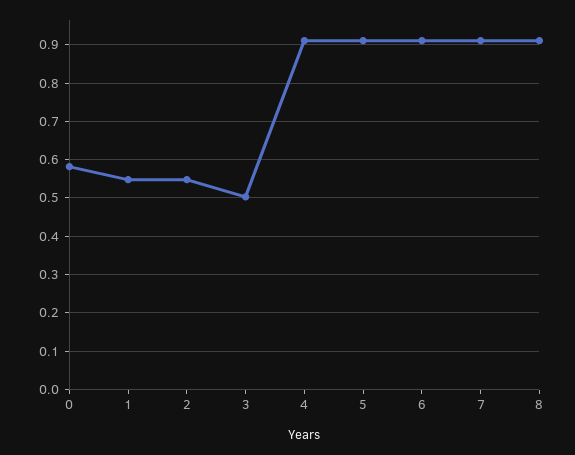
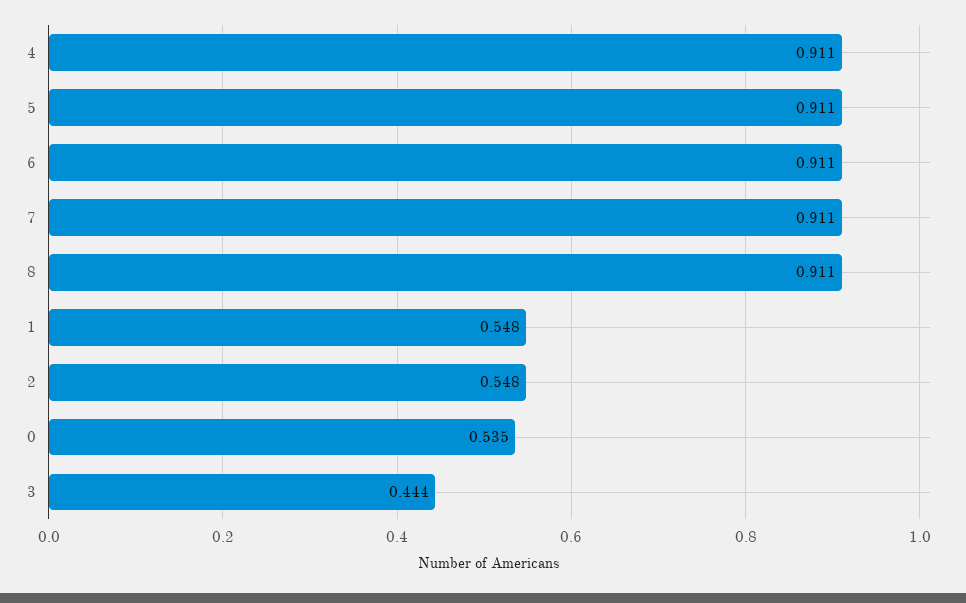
  {
-   "0": 0.58,
+   "0": 0.535,
    "1": 0.548,
    "2": 0.548,
-   "3": 0.5,
+   "3": 0.444,
    "4": 0.911,
    "5": 0.911,
    "6": 0.911,
    "7": 0.911,
    "8": 0.911
  }

